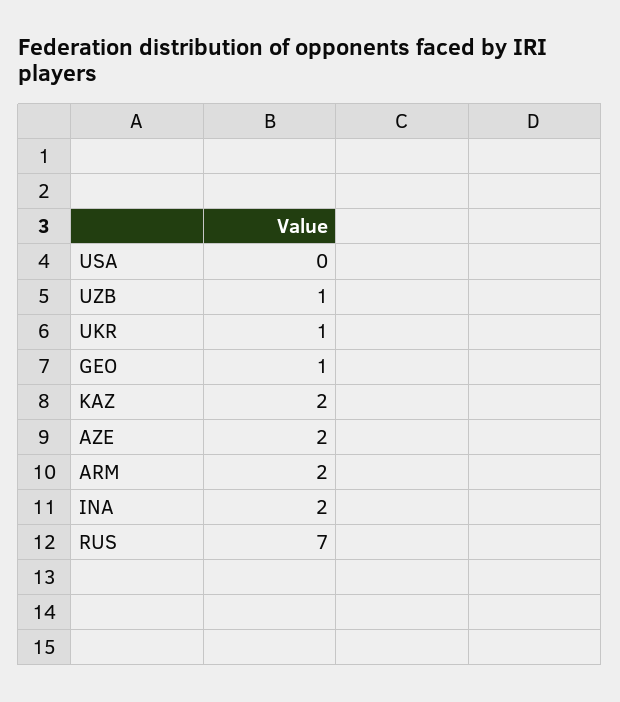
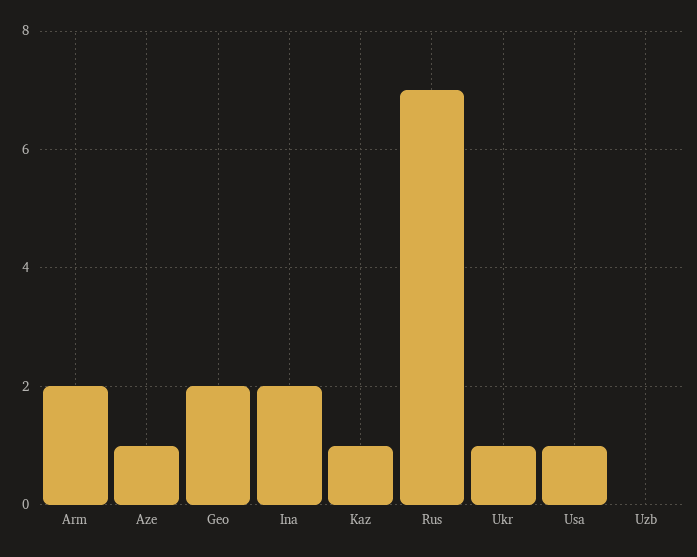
  {
-   "USA": 0,
+   "USA": 1,
-   "UZB": 1,
+   "UZB": 0,
    "UKR": 1,
-   "GEO": 1,
+   "GEO": 2,
-   "KAZ": 2,
+   "KAZ": 1,
-   "AZE": 2,
+   "AZE": 1,
    "ARM": 2,
    "INA": 2,
    "RUS": 7
  }

